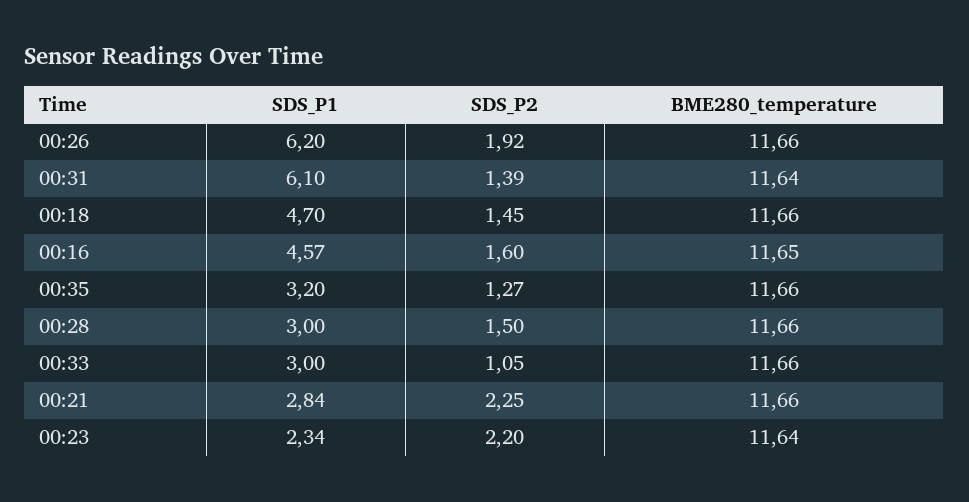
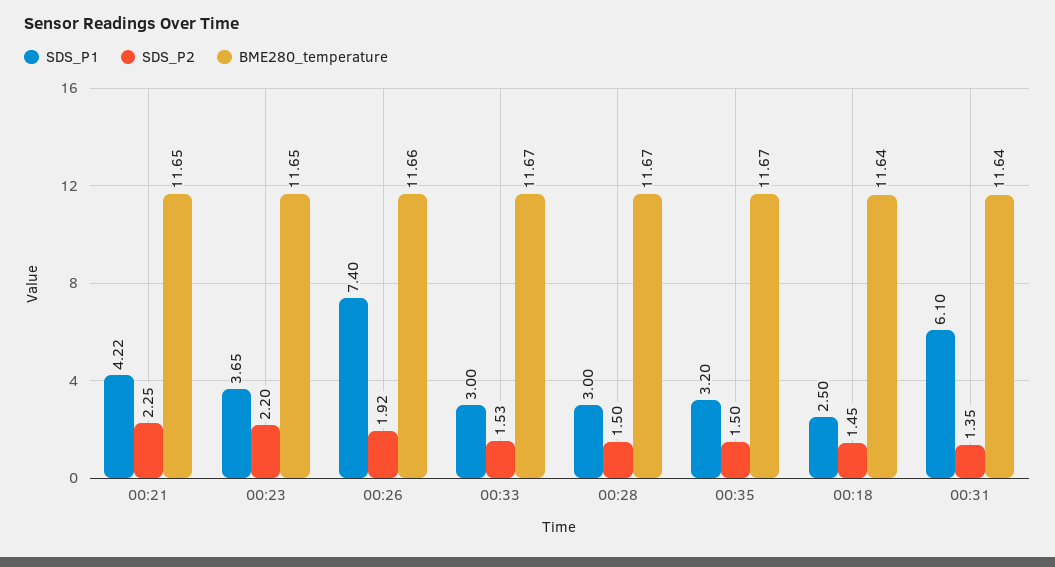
  {
    "SDS_P1": {
-     "00:26": 6.2,
+     "00:26": 7.4,
      "00:31": 6.1,
-     "00:18": 4.7,
+     "00:18": 2.5,
-     "00:16": 4.57,
      "00:35": 3.2,
      "00:28": 3,
      "00:33": 3,
-     "00:21": 2.84,
+     "00:21": 4.22,
-     "00:23": 2.34
+     "00:23": 3.65
    },
    "SDS_P2": {
      "00:26": 1.92,
-     "00:31": 1.39,
+     "00:31": 1.35,
      "00:18": 1.45,
-     "00:16": 1.6,
-     "00:35": 1.27,
+     "00:35": 1.5,
      "00:28": 1.5,
-     "00:33": 1.05,
+     "00:33": 1.53,
      "00:21": 2.25,
      "00:23": 2.2
    },
    "BME280_temperature": {
      "00:26": 11.66,
      "00:31": 11.64,
-     "00:18": 11.66,
+     "00:18": 11.64,
-     "00:16": 11.65,
-     "00:35": 11.66,
+     "00:35": 11.67,
-     "00:28": 11.66,
+     "00:28": 11.67,
-     "00:33": 11.66,
+     "00:33": 11.67,
-     "00:21": 11.66,
+     "00:21": 11.65,
-     "00:23": 11.64
+     "00:23": 11.65
    }
  }

